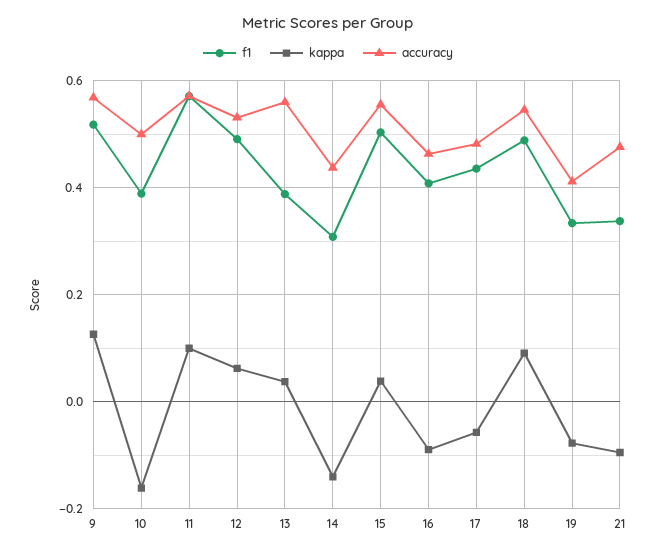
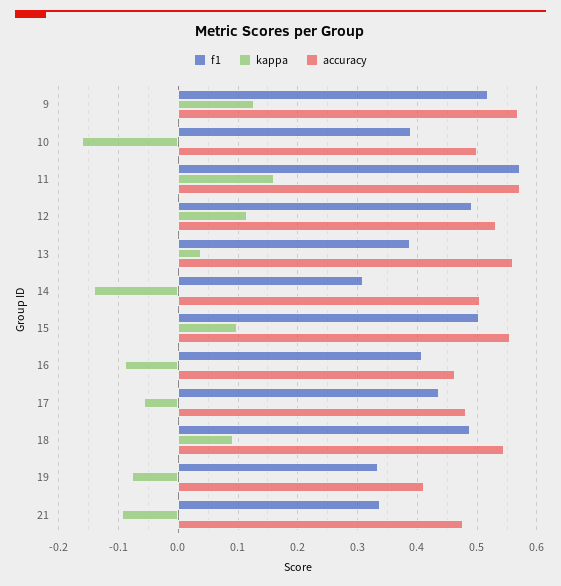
  {
    "f1": {
      "9": 0.52,
      "10": 0.38,
      "11": 0.58,
      "12": 0.5,
      "13": 0.38,
      "14": 0.3,
      "15": 0.5,
      "16": 0.4,
      "17": 0.44,
      "18": 0.48,
      "19": 0.34,
      "21": 0.34
    },
    "kappa": {
      "9": 0.12,
      "10": -0.16,
-     "11": 0.1,
+     "11": 0.16,
-     "12": 0.06,
+     "12": 0.12,
      "13": 0.04,
      "14": -0.14,
-     "15": 0.04,
+     "15": 0.1,
      "16": -0.08,
      "17": -0.06,
      "18": 0.1,
      "19": -0.08,
      "21": -0.1
    },
    "accuracy": {
      "9": 0.56,
      "10": 0.5,
      "11": 0.58,
      "12": 0.54,
      "13": 0.56,
-     "14": 0.44,
+     "14": 0.5,
      "15": 0.56,
      "16": 0.46,
      "17": 0.48,
      "18": 0.54,
      "19": 0.42,
      "21": 0.48
    }
  }

